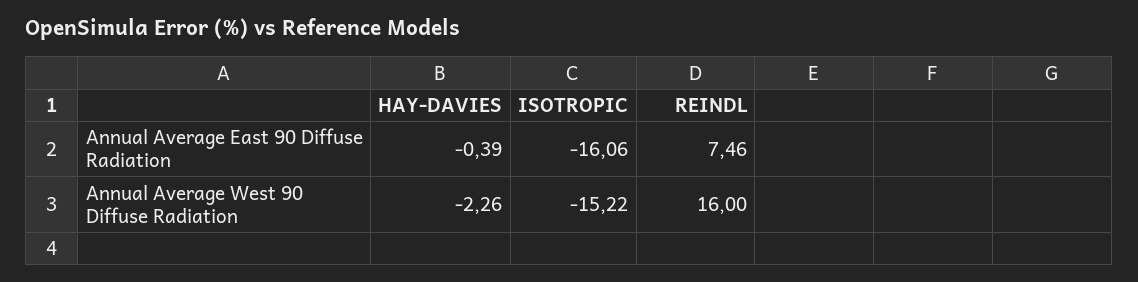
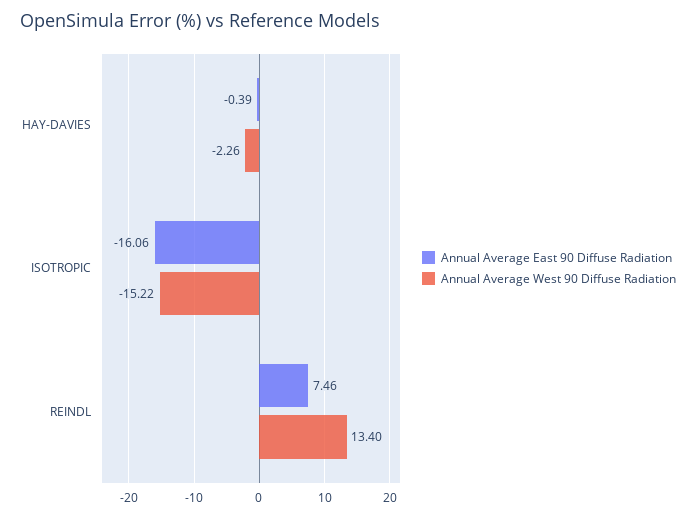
  {
    "Annual Average East 90 Diffuse Radiation": {
      "HAY-DAVIES": -0.39,
      "ISOTROPIC": -16.06,
      "REINDL": 7.46
    },
    "Annual Average West 90 Diffuse Radiation": {
      "HAY-DAVIES": -2.26,
      "ISOTROPIC": -15.22,
-     "REINDL": 16
+     "REINDL": 13.4
    }
  }

